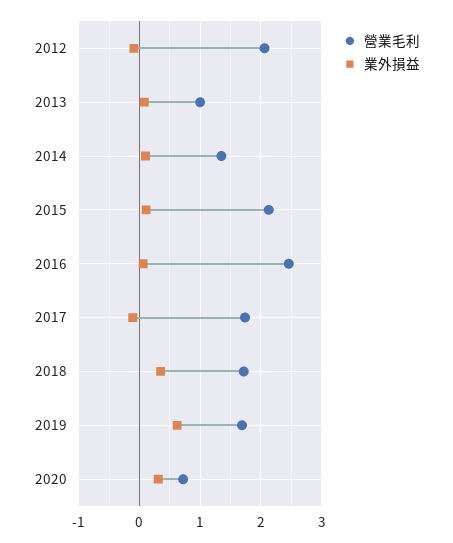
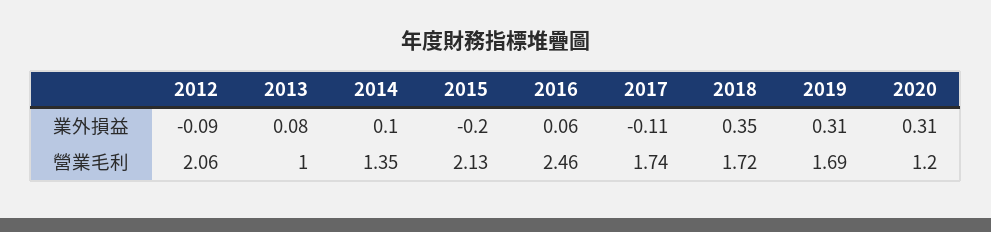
  {
    "營業毛利": {
      "2012": 2.06,
      "2013": 1,
      "2014": 1.35,
      "2015": 2.13,
      "2016": 2.46,
      "2017": 1.74,
      "2018": 1.72,
      "2019": 1.69,
-     "2020": 0.7
+     "2020": 1.2
    },
    "業外損益": {
      "2012": -0.09,
      "2013": 0.08,
      "2014": 0.1,
-     "2015": 0.1,
+     "2015": -0.2,
      "2016": 0.06,
      "2017": -0.11,
      "2018": 0.35,
-     "2019": 0.6,
+     "2019": 0.31,
      "2020": 0.31
    }
  }

